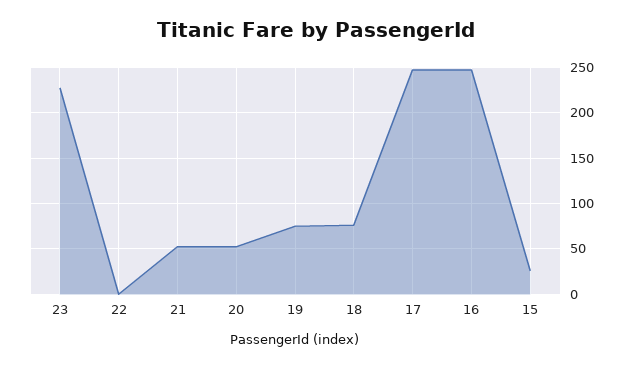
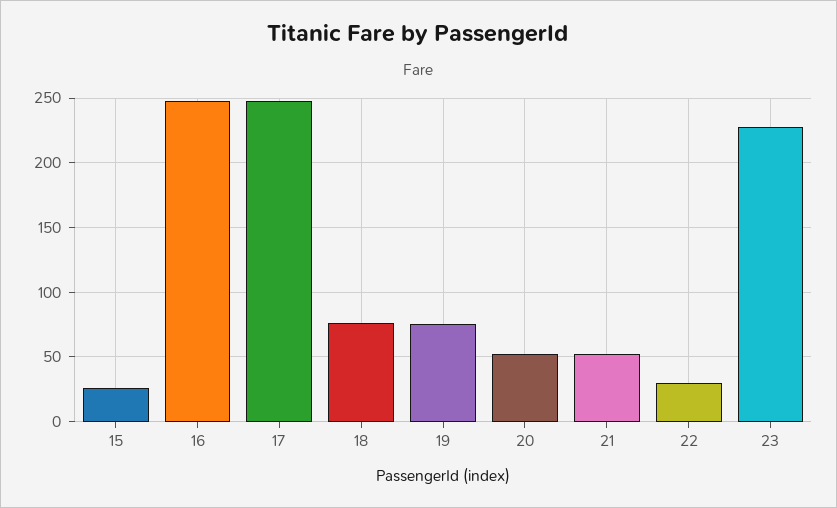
  {
    "23": 230,
-   "22": 0,
+   "22": 30,
    "21": 55,
    "20": 55,
    "19": 75,
    "18": 75,
    "17": 250,
    "16": 250,
    "15": 25
  }

